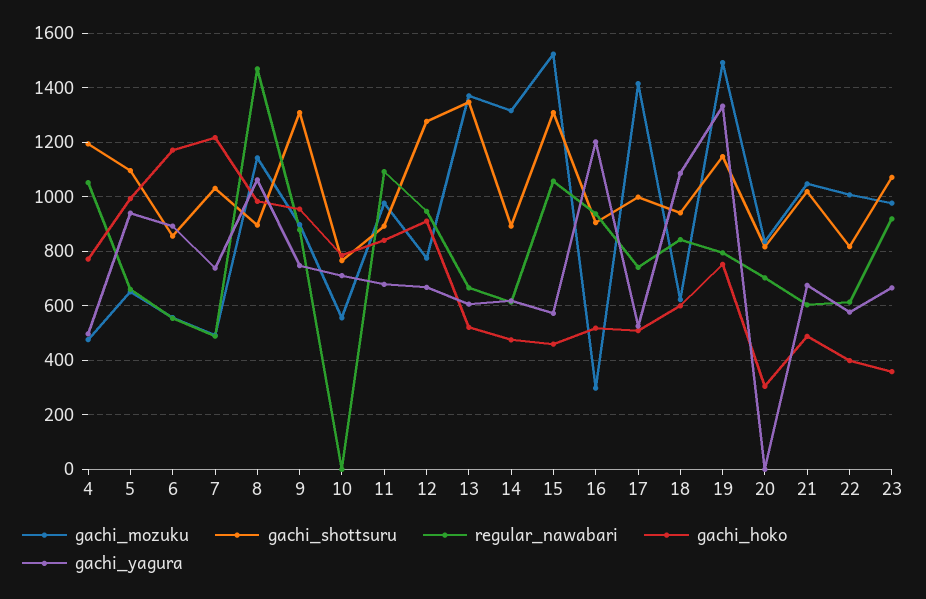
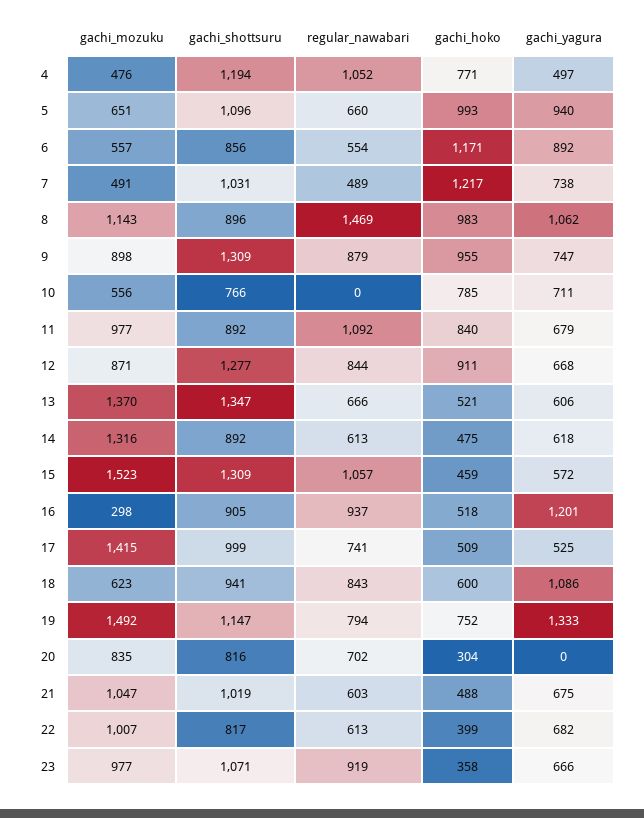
  {
    "gachi_mozuku": {
      "4": 476,
      "5": 651,
      "6": 557,
      "7": 491,
      "8": 1143,
      "9": 898,
      "10": 556,
      "11": 977,
-     "12": 775,
+     "12": 871,
      "13": 1370,
      "14": 1316,
      "15": 1523,
      "16": 298,
      "17": 1415,
      "18": 623,
      "19": 1492,
      "20": 835,
      "21": 1047,
      "22": 1007,
      "23": 977
    },
    "gachi_shottsuru": {
      "4": 1194,
      "5": 1096,
      "6": 856,
      "7": 1031,
      "8": 896,
      "9": 1309,
      "10": 766,
      "11": 892,
      "12": 1277,
      "13": 1347,
      "14": 892,
      "15": 1309,
      "16": 905,
      "17": 999,
      "18": 941,
      "19": 1147,
      "20": 816,
      "21": 1019,
      "22": 817,
      "23": 1071
    },
    "regular_nawabari": {
      "4": 1052,
      "5": 660,
      "6": 554,
      "7": 489,
      "8": 1469,
      "9": 879,
      "10": 0,
      "11": 1092,
-     "12": 950,
+     "12": 844,
      "13": 666,
      "14": 613,
      "15": 1057,
      "16": 937,
      "17": 741,
      "18": 843,
      "19": 794,
      "20": 702,
      "21": 603,
      "22": 613,
      "23": 919
    },
    "gachi_hoko": {
      "4": 771,
      "5": 993,
      "6": 1171,
      "7": 1217,
      "8": 983,
      "9": 955,
      "10": 785,
      "11": 840,
      "12": 911,
      "13": 521,
      "14": 475,
      "15": 459,
      "16": 518,
      "17": 509,
      "18": 600,
      "19": 752,
      "20": 304,
      "21": 488,
      "22": 399,
      "23": 358
    },
    "gachi_yagura": {
      "4": 497,
      "5": 940,
      "6": 892,
      "7": 738,
      "8": 1062,
      "9": 747,
      "10": 711,
      "11": 679,
      "12": 668,
      "13": 606,
      "14": 618,
      "15": 572,
      "16": 1201,
      "17": 525,
      "18": 1086,
      "19": 1333,
      "20": 0,
      "21": 675,
-     "22": 575,
+     "22": 682,
      "23": 666
    }
  }

